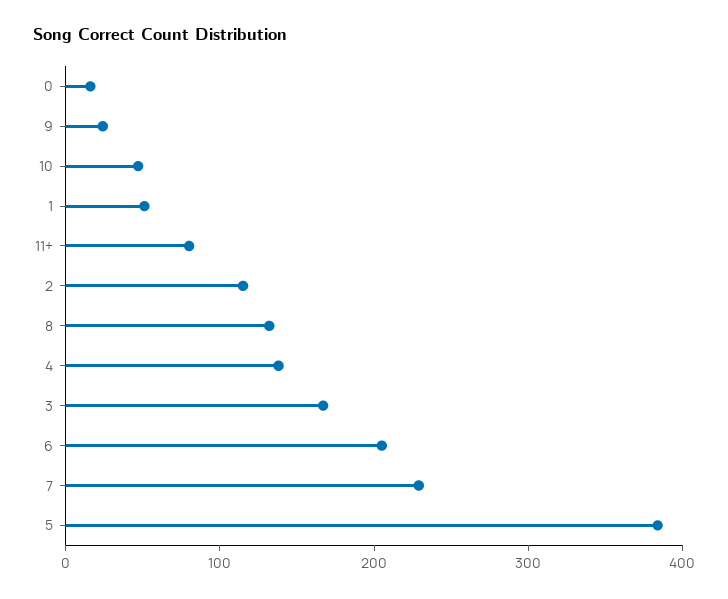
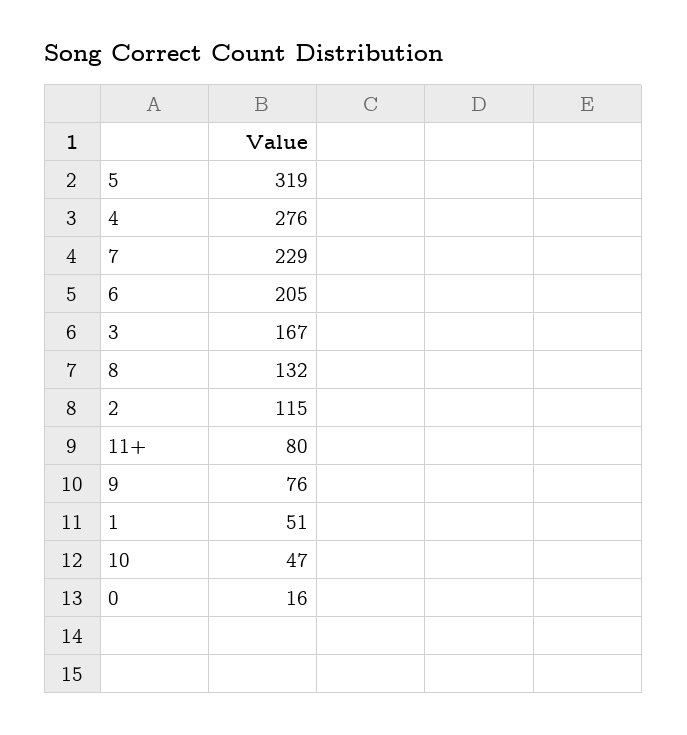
  {
    "0": 16,
-   "9": 20,
+   "9": 76,
    "10": 47,
    "1": 51,
    "11+": 80,
    "2": 115,
    "8": 132,
-   "4": 140,
+   "4": 276,
    "3": 167,
    "6": 205,
    "7": 229,
-   "5": 380
+   "5": 319
  }

